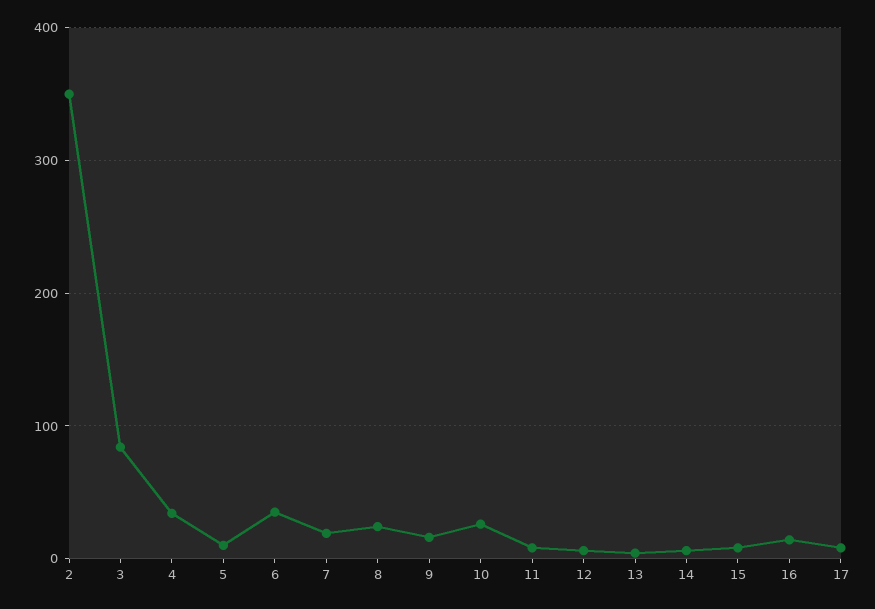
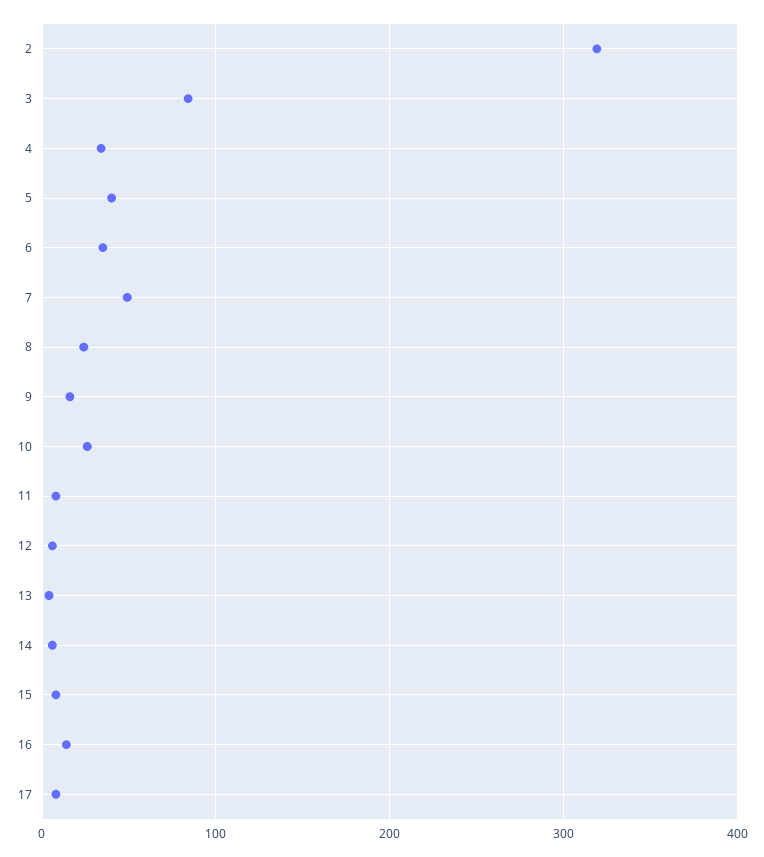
  {
-   "2": 350,
+   "2": 320,
    "3": 80,
    "4": 30,
-   "5": 10,
+   "5": 40,
    "6": 40,
-   "7": 20,
+   "7": 50,
    "8": 20,
    "9": 20,
    "10": 30,
    "11": 10,
    "12": 10,
    "13": 0,
    "14": 10,
    "15": 10,
    "16": 10,
    "17": 10
  }

